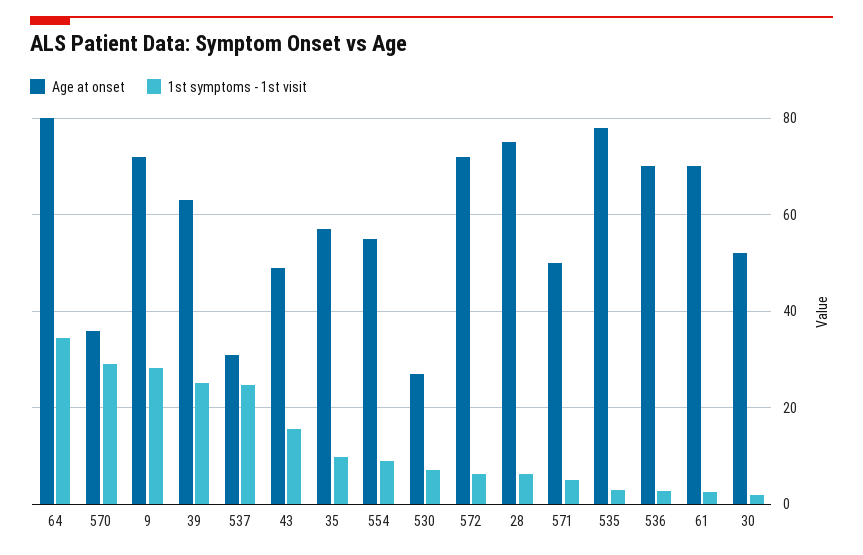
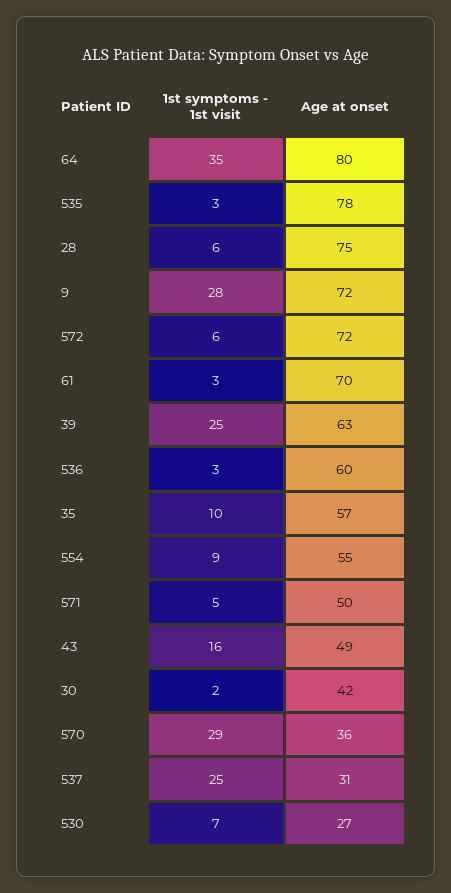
  {
    "Age at onset": {
      "64": 80,
      "570": 36,
      "9": 72,
      "39": 63,
      "537": 31,
      "43": 49,
      "35": 57,
      "554": 55,
      "530": 27,
      "572": 72,
      "28": 75,
      "571": 50,
      "535": 78,
-     "536": 70,
+     "536": 60,
      "61": 70,
-     "30": 52
+     "30": 42
    },
    "1st symptoms - 1st visit": {
      "64": 35,
      "570": 29,
      "9": 28,
      "39": 25,
      "537": 25,
      "43": 16,
      "35": 10,
      "554": 9,
      "530": 7,
      "572": 6,
      "28": 6,
      "571": 5,
      "535": 3,
      "536": 3,
      "61": 3,
      "30": 2
    }
  }

